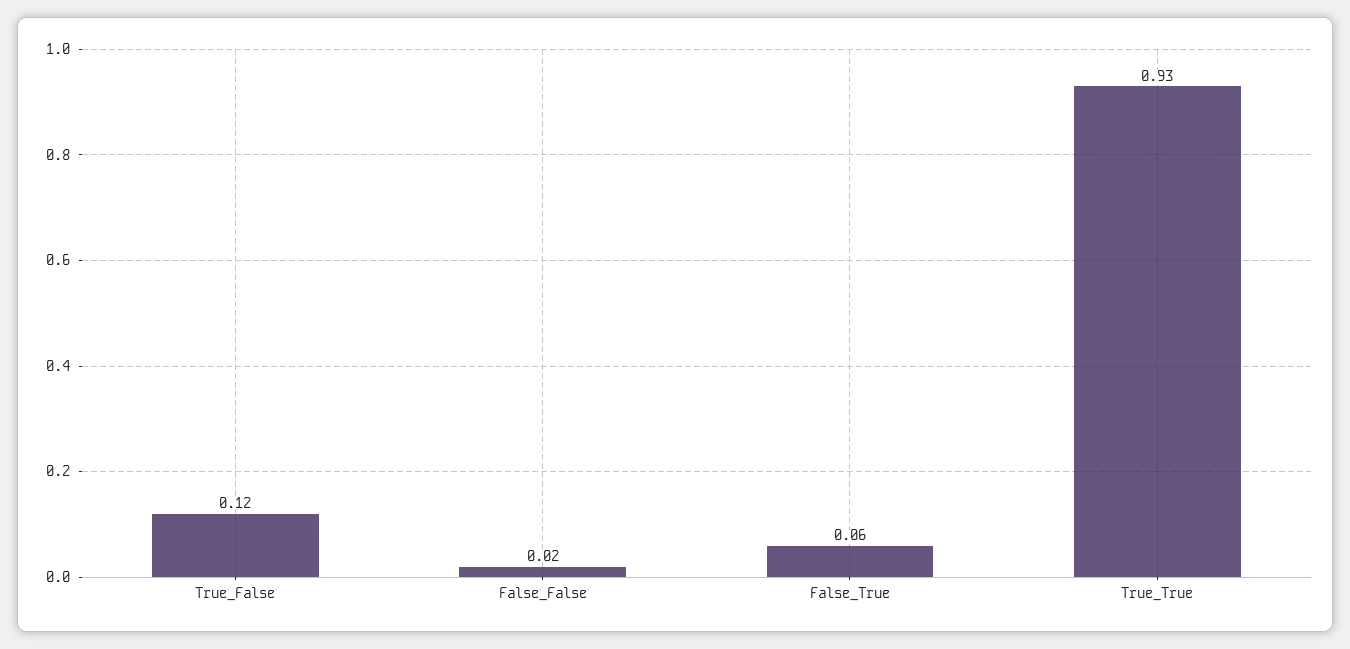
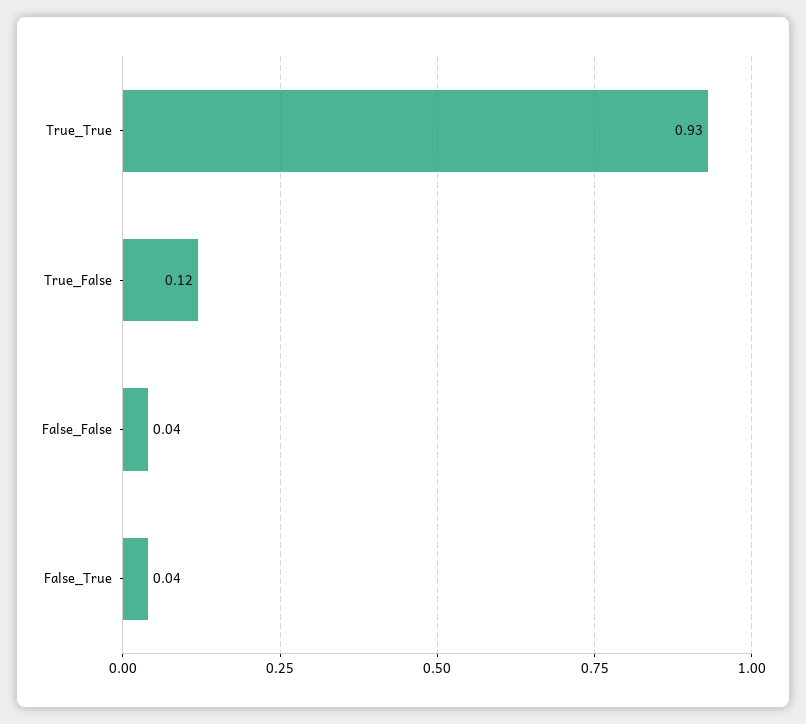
  {
    "True_False": 0.12,
-   "False_False": 0.02,
+   "False_False": 0.04,
-   "False_True": 0.06,
+   "False_True": 0.04,
    "True_True": 0.93
  }

